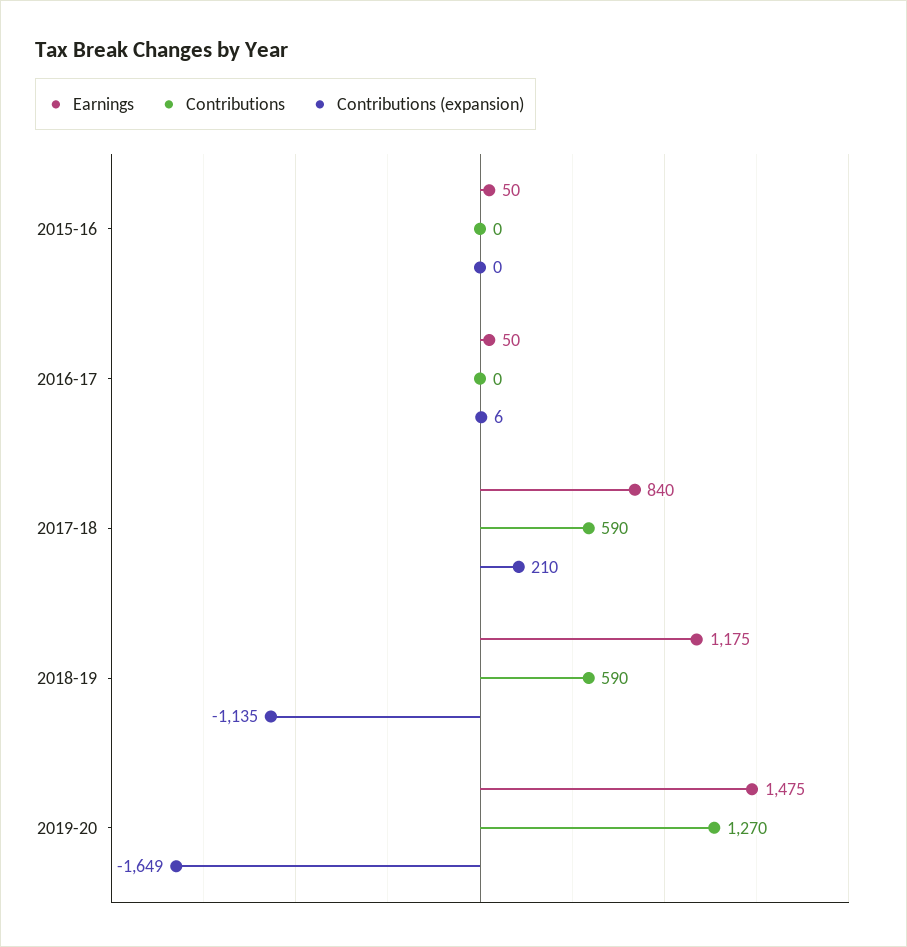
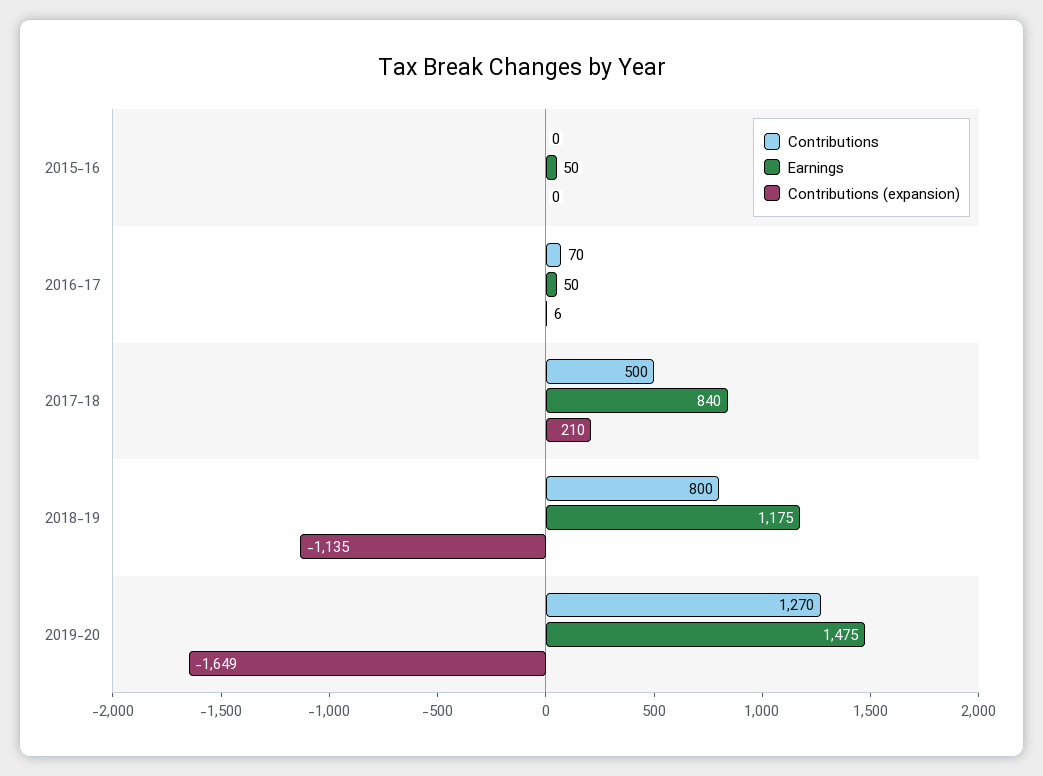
  {
    "Earnings": {
      "2015-16": 50,
      "2016-17": 50,
      "2017-18": 840,
      "2018-19": 1175,
      "2019-20": 1475
    },
    "Contributions": {
      "2015-16": 0,
-     "2016-17": 0,
+     "2016-17": 70,
-     "2017-18": 590,
+     "2017-18": 500,
-     "2018-19": 590,
+     "2018-19": 800,
      "2019-20": 1270
    },
    "Contributions (expansion)": {
      "2015-16": 0,
      "2016-17": 6,
      "2017-18": 210,
      "2018-19": -1135,
      "2019-20": -1649
    }
  }

